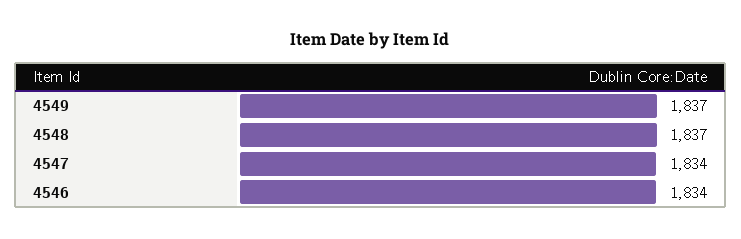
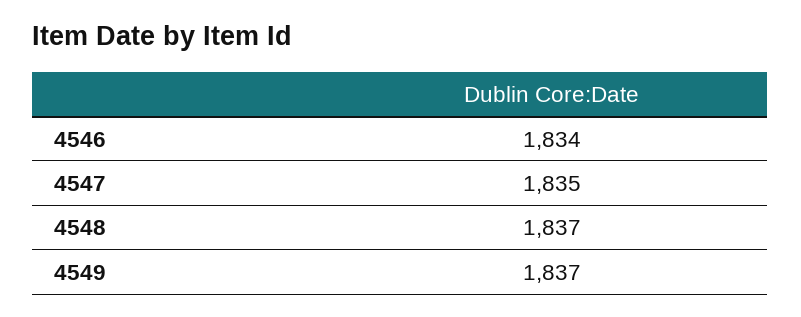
  {
    "4549": 1837,
    "4548": 1837,
-   "4547": 1834,
+   "4547": 1835,
    "4546": 1834
  }

